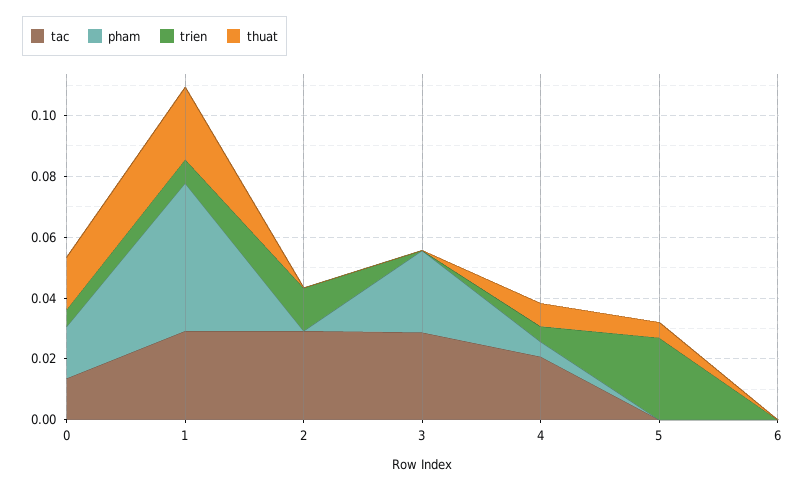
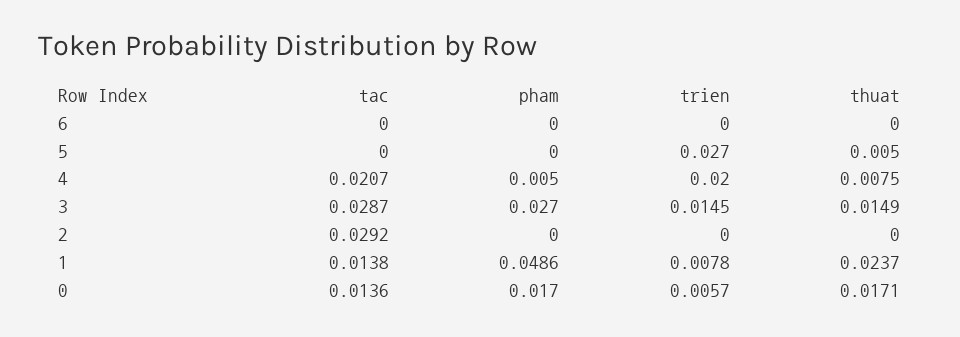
  {
    "tac": {
      "0": 0.0136,
-     "1": 0.03,
+     "1": 0.0138,
      "2": 0.0292,
      "3": 0.0287,
      "4": 0.0207,
      "5": 0,
      "6": 0
    },
    "pham": {
      "0": 0.017,
      "1": 0.0486,
      "2": 0,
      "3": 0.027,
      "4": 0.005,
      "5": 0,
      "6": 0
    },
    "trien": {
      "0": 0.0057,
      "1": 0.0078,
-     "2": 0.015,
+     "2": 0,
-     "3": 0,
+     "3": 0.0145,
-     "4": 0.005,
+     "4": 0.02,
      "5": 0.027,
      "6": 0
    },
    "thuat": {
      "0": 0.0171,
      "1": 0.0237,
      "2": 0,
-     "3": 0,
+     "3": 0.0149,
      "4": 0.0075,
      "5": 0.005,
      "6": 0
    }
  }

